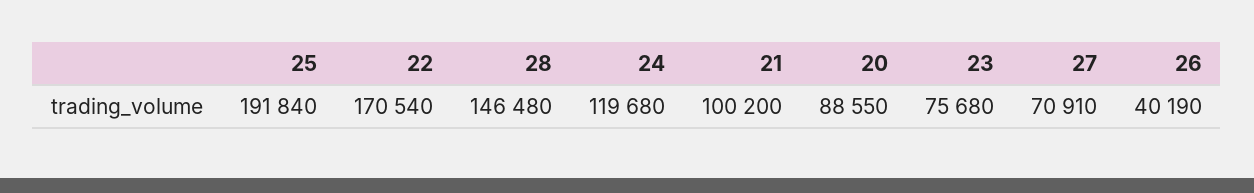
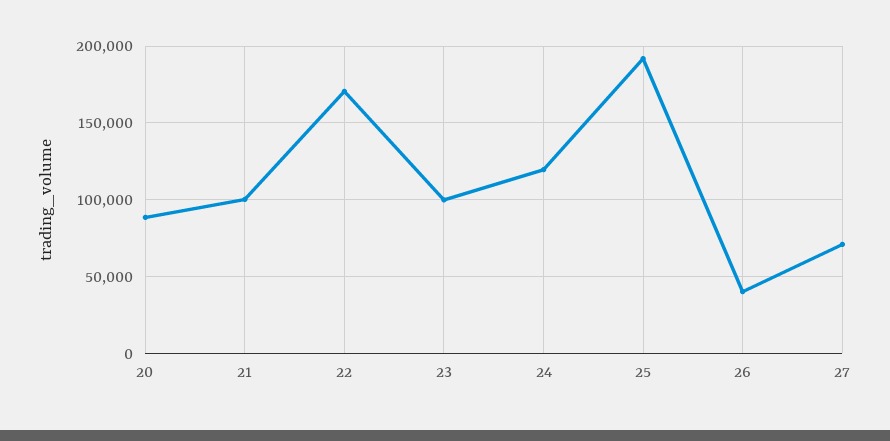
  {
    "25": 191840,
    "22": 170540,
-   "28": 146480,
    "24": 119680,
    "21": 100200,
    "20": 88550,
-   "23": 75680,
+   "23": 100000,
    "27": 70910,
    "26": 40190
  }

